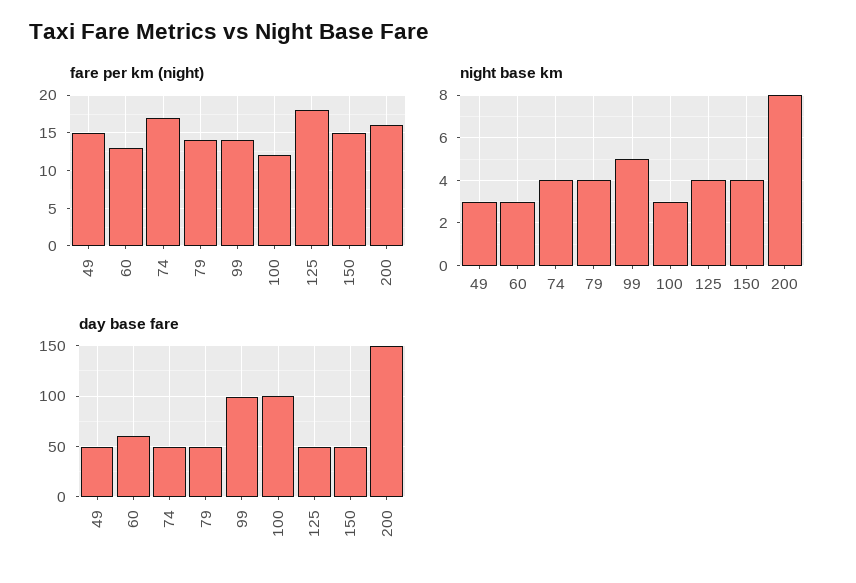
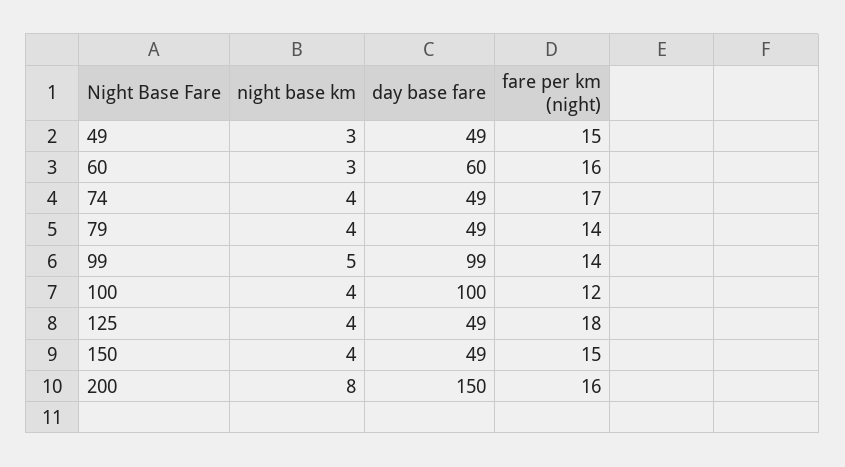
  {
    "fare per km (night)": {
      "49": 15,
-     "60": 13,
+     "60": 16,
      "74": 17,
      "79": 14,
      "99": 14,
      "100": 12,
      "125": 18,
      "150": 15,
      "200": 16
    },
    "night base km": {
      "49": 3,
      "60": 3,
      "74": 4,
      "79": 4,
      "99": 5,
-     "100": 3,
+     "100": 4,
      "125": 4,
      "150": 4,
      "200": 8
    },
    "day base fare": {
      "49": 49,
      "60": 60,
      "74": 49,
      "79": 49,
      "99": 99,
      "100": 100,
      "125": 49,
      "150": 49,
      "200": 150
    }
  }

